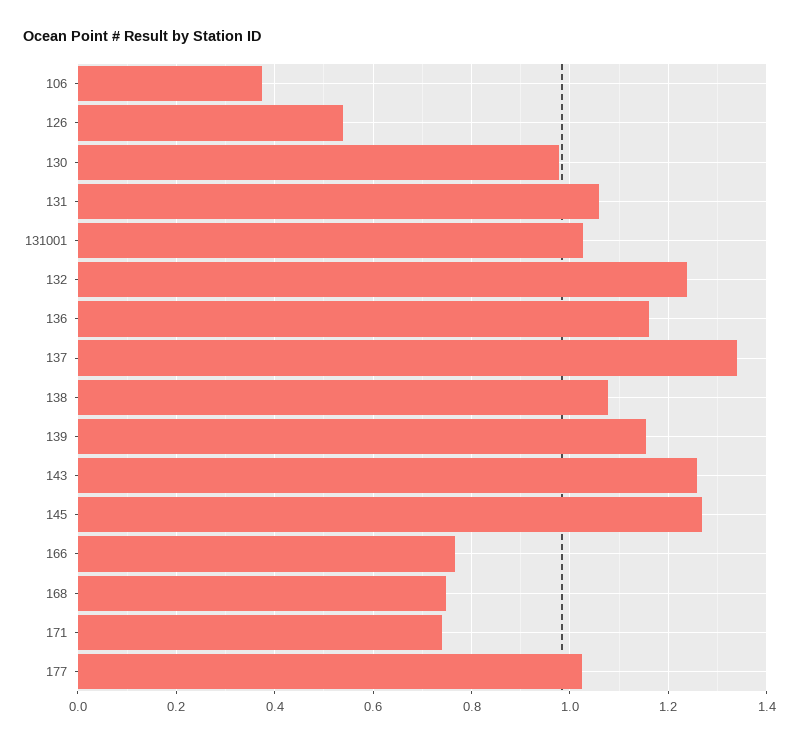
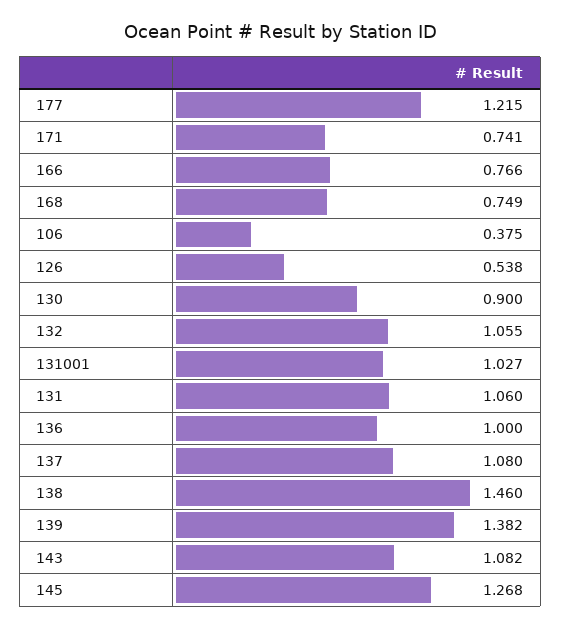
  {
    "106": 0.375,
    "126": 0.538,
-   "130": 0.98,
+   "130": 0.9,
    "131": 1.06,
    "131001": 1.027,
-   "132": 1.24,
+   "132": 1.055,
-   "136": 1.16,
+   "136": 1,
-   "137": 1.34,
+   "137": 1.08,
-   "138": 1.08,
+   "138": 1.46,
-   "139": 1.16,
+   "139": 1.382,
-   "143": 1.26,
+   "143": 1.082,
    "145": 1.268,
    "166": 0.766,
    "168": 0.749,
    "171": 0.741,
-   "177": 1.02
+   "177": 1.215
  }

